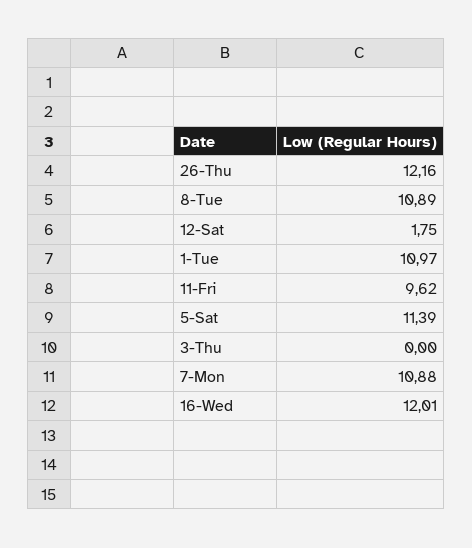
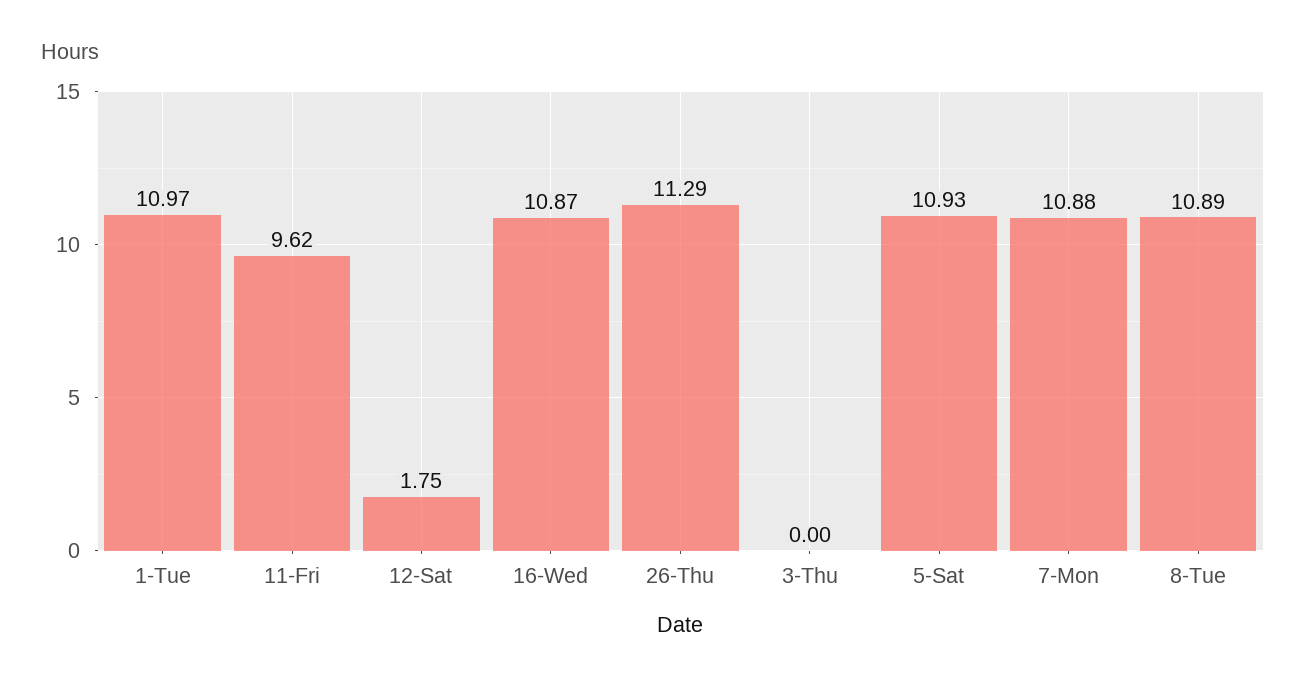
  {
-   "26-Thu": 12.16,
+   "26-Thu": 11.29,
    "8-Tue": 10.89,
    "12-Sat": 1.75,
    "1-Tue": 10.97,
    "11-Fri": 9.62,
-   "5-Sat": 11.39,
+   "5-Sat": 10.93,
    "3-Thu": 0,
    "7-Mon": 10.88,
-   "16-Wed": 12.01
+   "16-Wed": 10.87
  }

